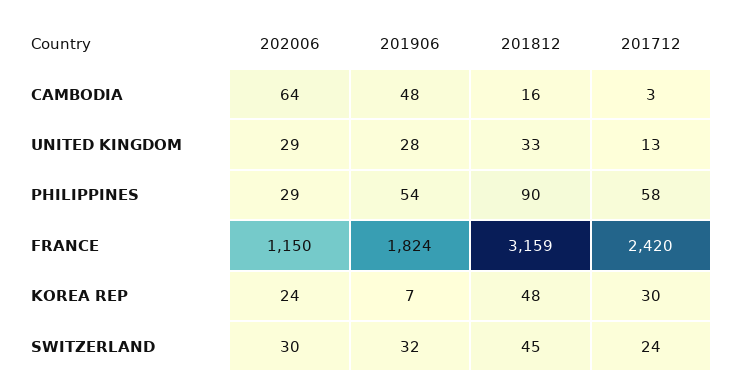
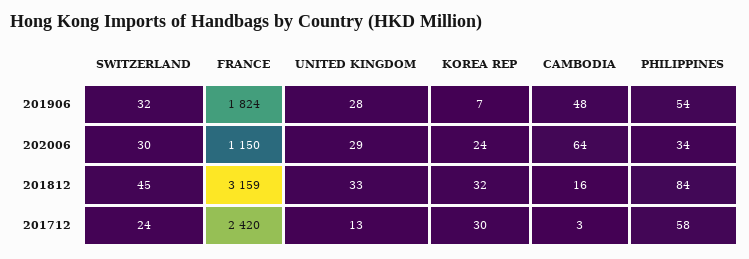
  {
    "202006": {
      "CAMBODIA": 64,
      "UNITED KINGDOM": 29,
-     "PHILIPPINES": 29,
+     "PHILIPPINES": 34,
      "FRANCE": 1150,
      "KOREA REP": 24,
      "SWITZERLAND": 30
    },
    "201906": {
      "CAMBODIA": 48,
      "UNITED KINGDOM": 28,
      "PHILIPPINES": 54,
      "FRANCE": 1824,
      "KOREA REP": 7,
      "SWITZERLAND": 32
    },
    "201812": {
      "CAMBODIA": 16,
      "UNITED KINGDOM": 33,
-     "PHILIPPINES": 90,
+     "PHILIPPINES": 84,
      "FRANCE": 3159,
-     "KOREA REP": 48,
+     "KOREA REP": 32,
      "SWITZERLAND": 45
    },
    "201712": {
      "CAMBODIA": 3,
      "UNITED KINGDOM": 13,
      "PHILIPPINES": 58,
      "FRANCE": 2420,
      "KOREA REP": 30,
      "SWITZERLAND": 24
    }
  }

